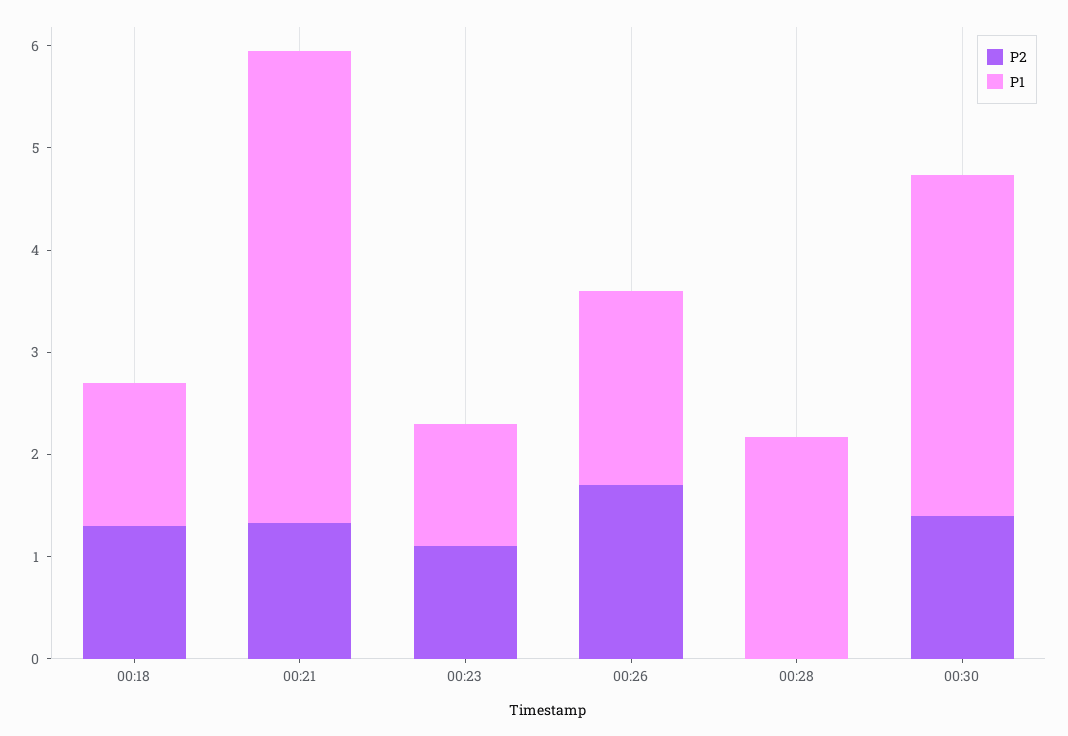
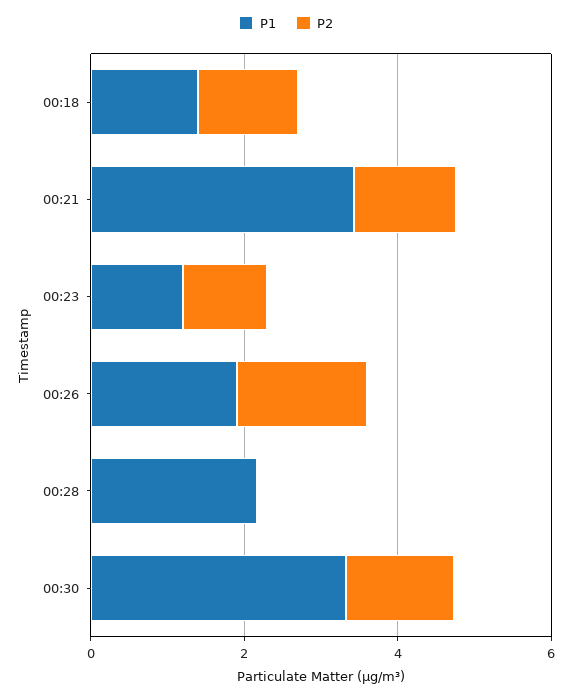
  {
    "P2": {
      "00:18": 1.4,
      "00:21": 1.4,
      "00:23": 1.2,
      "00:26": 1.8,
      "00:28": 0,
      "00:30": 1.4
    },
    "P1": {
      "00:18": 1.4,
-     "00:21": 4.6,
+     "00:21": 3.5,
      "00:23": 1.2,
      "00:26": 2,
      "00:28": 2.2,
      "00:30": 3.4
    }
  }

